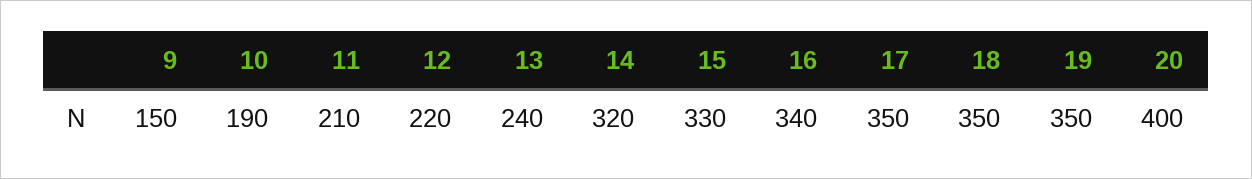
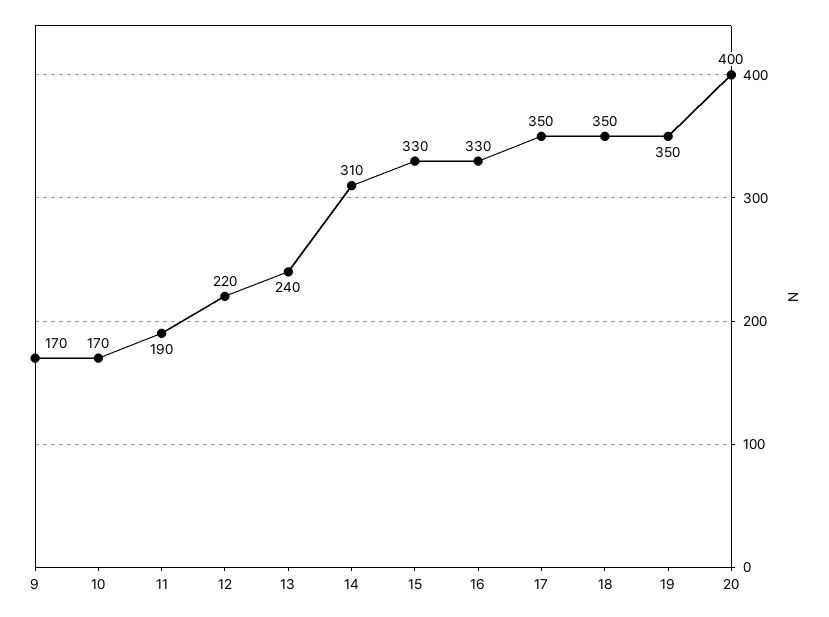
  {
-   "9": 150,
+   "9": 170,
-   "10": 190,
+   "10": 170,
-   "11": 210,
+   "11": 190,
    "12": 220,
    "13": 240,
-   "14": 320,
+   "14": 310,
    "15": 330,
-   "16": 340,
+   "16": 330,
    "17": 350,
    "18": 350,
    "19": 350,
    "20": 400
  }

